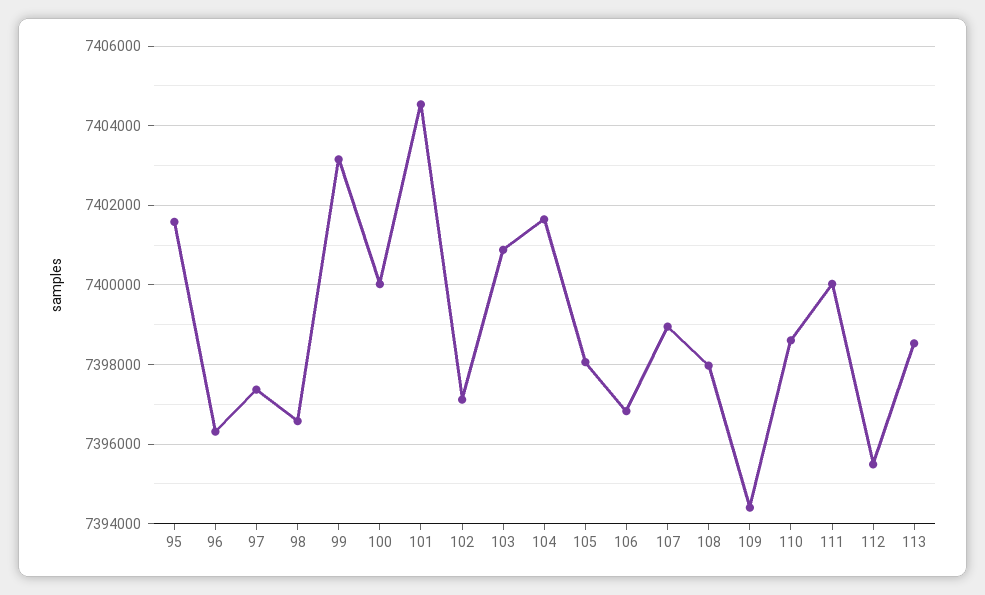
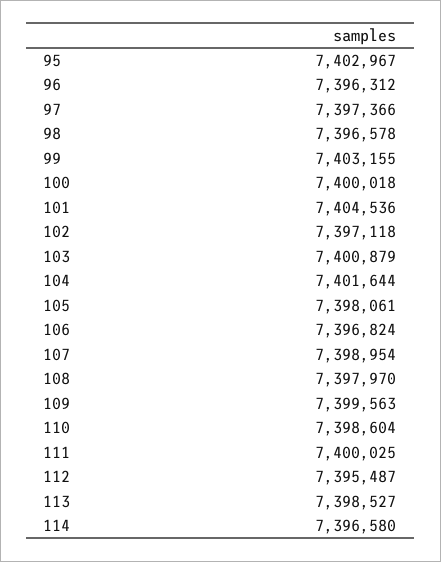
  {
-   "95": 7401600,
+   "95": 7402967,
    "96": 7396312,
    "97": 7397366,
    "98": 7396578,
    "99": 7403155,
    "100": 7400018,
    "101": 7404536,
    "102": 7397118,
    "103": 7400879,
    "104": 7401644,
    "105": 7398061,
    "106": 7396824,
    "107": 7398954,
    "108": 7397970,
-   "109": 7394400,
+   "109": 7399563,
    "110": 7398604,
    "111": 7400025,
    "112": 7395487,
-   "113": 7398527
+   "113": 7398527,
+   "114": 7396580
  }

